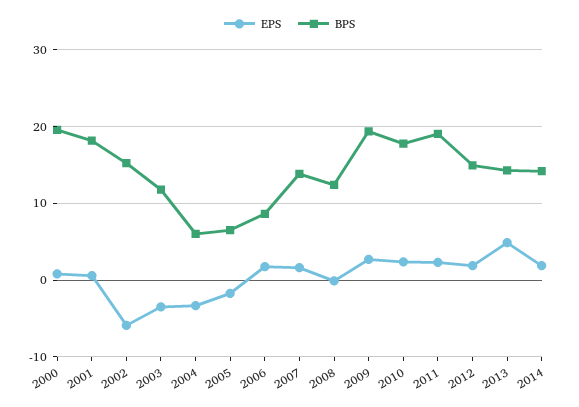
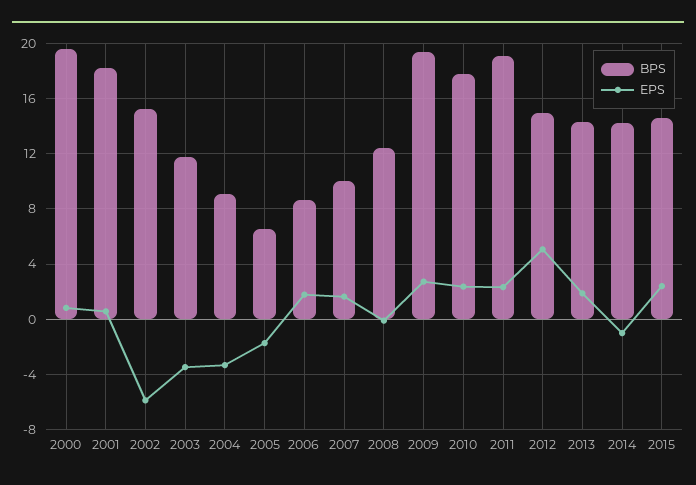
  {
    "EPS": {
      "2000": 1,
      "2001": 0.5,
      "2002": -6,
      "2003": -3.5,
      "2004": -3.5,
      "2005": -1.5,
      "2006": 2,
      "2007": 1.5,
      "2008": 0,
      "2009": 2.5,
      "2010": 2.5,
      "2011": 2.5,
-     "2012": 2,
+     "2012": 5,
-     "2013": 5,
+     "2013": 2,
-     "2014": 2
+     "2014": -1,
+     "2015": 2.5
    },
    "BPS": {
      "2000": 19.5,
      "2001": 18,
      "2002": 15.5,
      "2003": 12,
-     "2004": 6,
+     "2004": 9,
      "2005": 6.5,
      "2006": 8.5,
-     "2007": 14,
+     "2007": 10,
      "2008": 12.5,
      "2009": 19.5,
      "2010": 18,
      "2011": 19,
      "2012": 15,
      "2013": 14.5,
-     "2014": 14
+     "2014": 14,
+     "2015": 14.5
    }
  }

